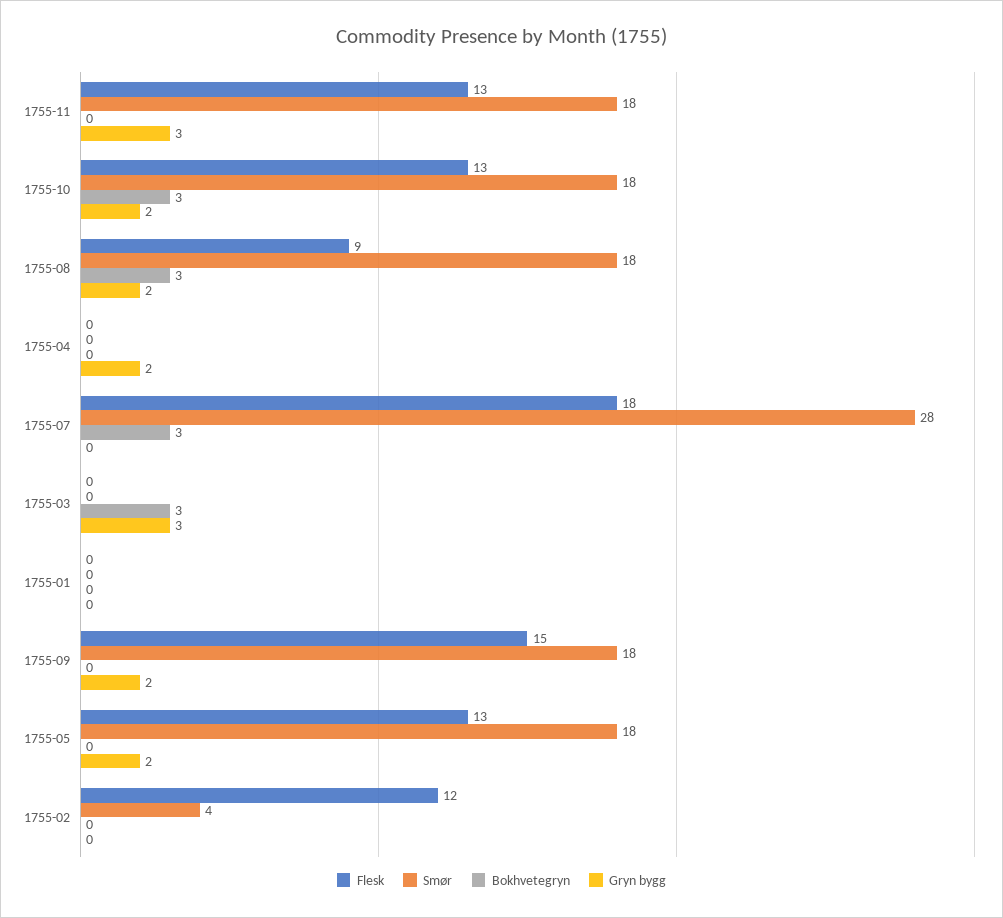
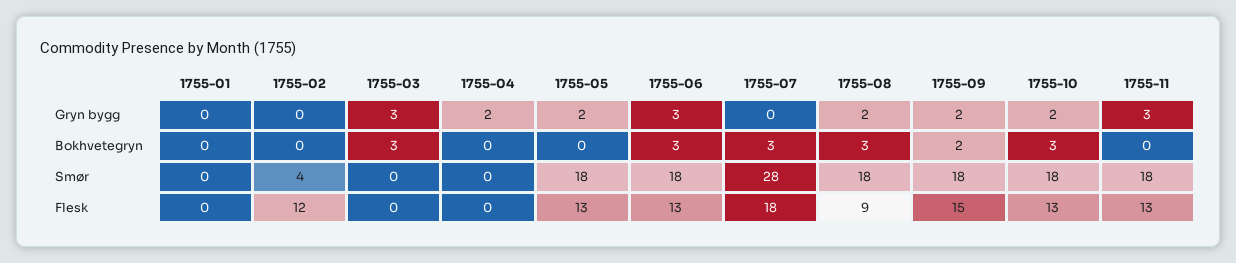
  {
    "Flesk": {
      "1755-11": 13,
      "1755-10": 13,
      "1755-08": 9,
      "1755-04": 0,
      "1755-07": 18,
      "1755-03": 0,
      "1755-01": 0,
      "1755-09": 15,
      "1755-05": 13,
-     "1755-02": 12
+     "1755-02": 12,
+     "1755-06": 13
    },
    "Smør": {
      "1755-11": 18,
      "1755-10": 18,
      "1755-08": 18,
      "1755-04": 0,
      "1755-07": 28,
      "1755-03": 0,
      "1755-01": 0,
      "1755-09": 18,
      "1755-05": 18,
-     "1755-02": 4
+     "1755-02": 4,
+     "1755-06": 18
    },
    "Bokhvetegryn": {
      "1755-11": 0,
      "1755-10": 3,
      "1755-08": 3,
      "1755-04": 0,
      "1755-07": 3,
      "1755-03": 3,
      "1755-01": 0,
-     "1755-09": 0,
+     "1755-09": 2,
      "1755-05": 0,
-     "1755-02": 0
+     "1755-02": 0,
+     "1755-06": 3
    },
    "Gryn bygg": {
      "1755-11": 3,
      "1755-10": 2,
      "1755-08": 2,
      "1755-04": 2,
      "1755-07": 0,
      "1755-03": 3,
      "1755-01": 0,
      "1755-09": 2,
      "1755-05": 2,
-     "1755-02": 0
+     "1755-02": 0,
+     "1755-06": 3
    }
  }

